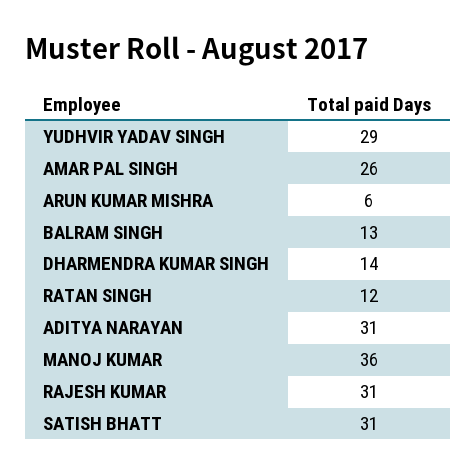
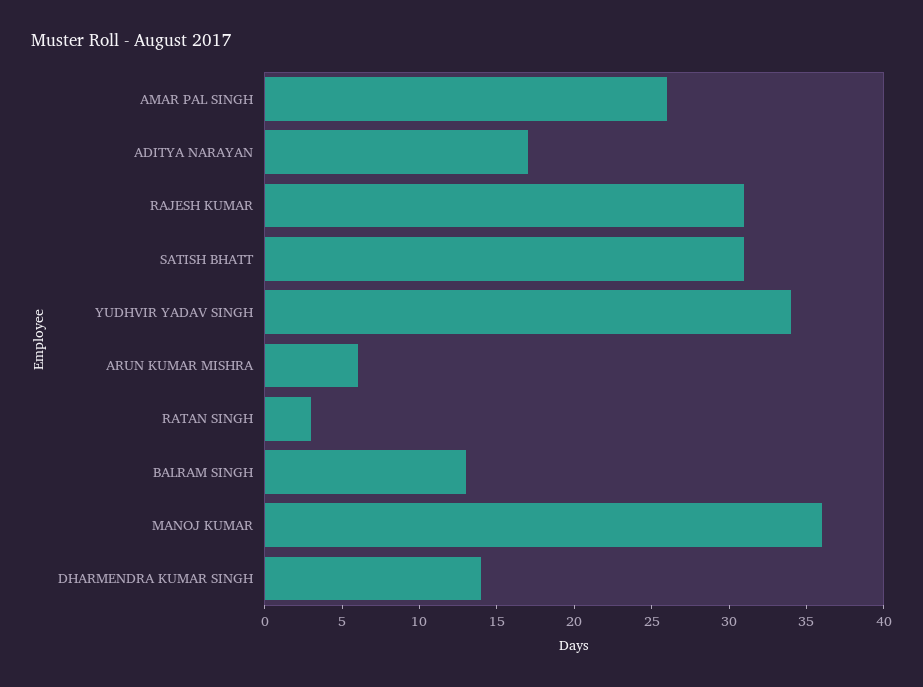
  {
-   "YUDHVIR YADAV SINGH": 29,
+   "YUDHVIR YADAV SINGH": 34,
    "AMAR PAL SINGH": 26,
    "ARUN KUMAR MISHRA": 6,
    "BALRAM SINGH": 13,
    "DHARMENDRA KUMAR SINGH": 14,
-   "RATAN SINGH": 12,
+   "RATAN SINGH": 3,
-   "ADITYA NARAYAN": 31,
+   "ADITYA NARAYAN": 17,
    "MANOJ KUMAR": 36,
    "RAJESH KUMAR": 31,
    "SATISH BHATT": 31
  }

